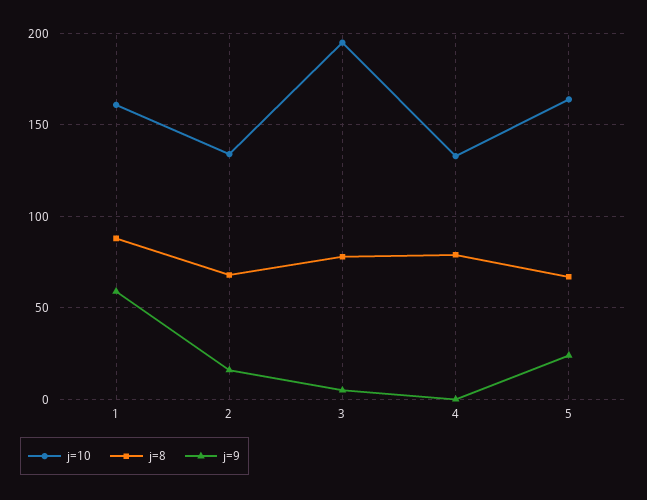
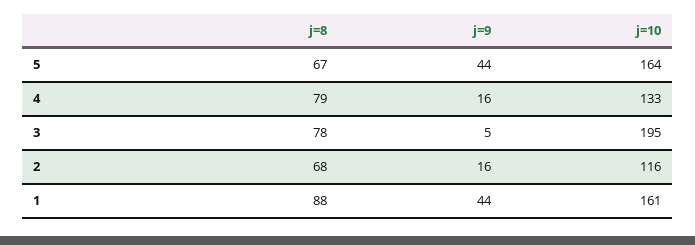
  {
    "j=10": {
      "1": 161,
-     "2": 135,
+     "2": 116,
      "3": 195,
      "4": 133,
      "5": 164
    },
    "j=8": {
      "1": 88,
      "2": 68,
      "3": 78,
      "4": 79,
      "5": 67
    },
    "j=9": {
-     "1": 60,
+     "1": 44,
      "2": 16,
      "3": 5,
-     "4": 0,
+     "4": 16,
-     "5": 25
+     "5": 44
    }
  }

